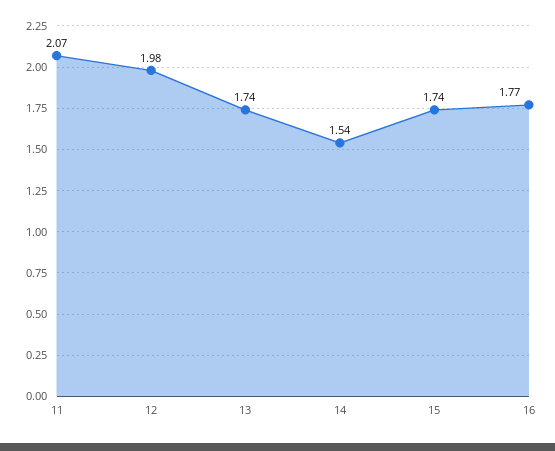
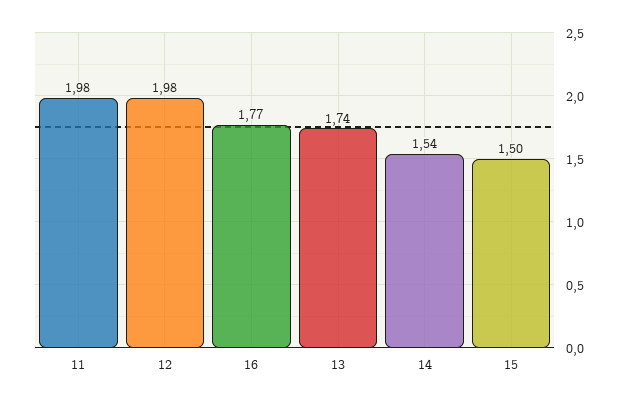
  {
-   "11": 2.07,
+   "11": 1.98,
    "12": 1.98,
    "13": 1.74,
    "14": 1.54,
-   "15": 1.74,
+   "15": 1.5,
    "16": 1.77
  }

